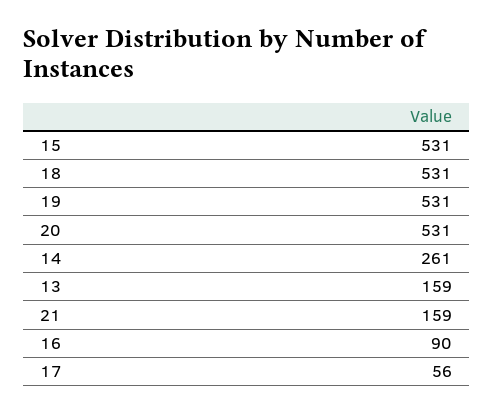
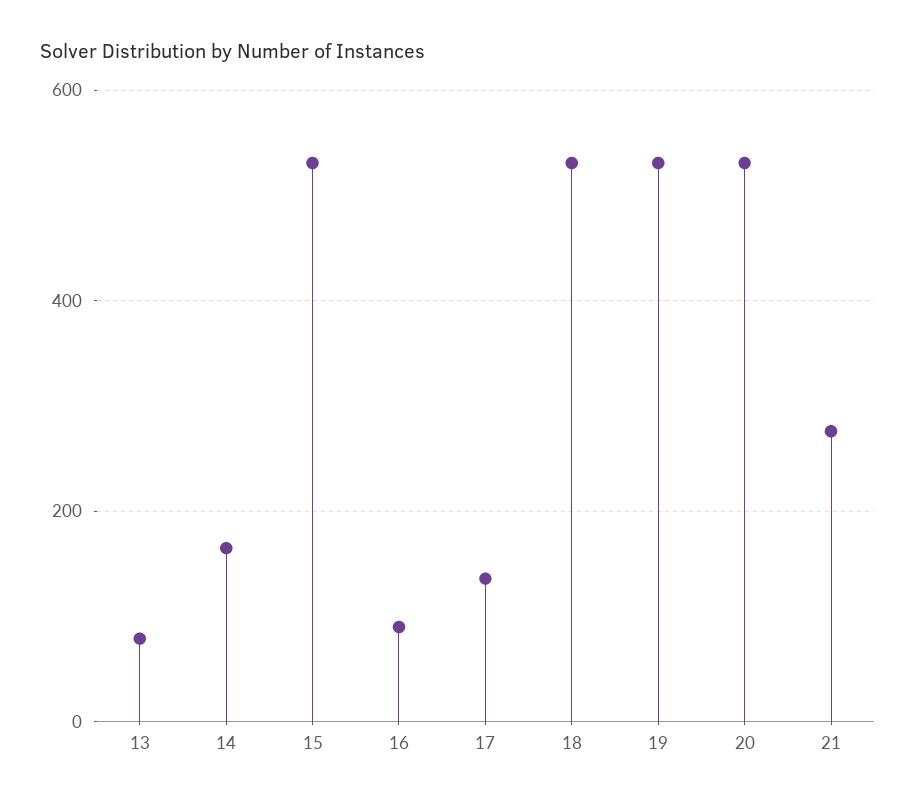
  {
    "15": 531,
    "18": 531,
    "19": 531,
    "20": 531,
-   "14": 261,
+   "14": 160,
-   "13": 159,
+   "13": 80,
-   "21": 159,
+   "21": 280,
    "16": 90,
-   "17": 56
+   "17": 140
  }

